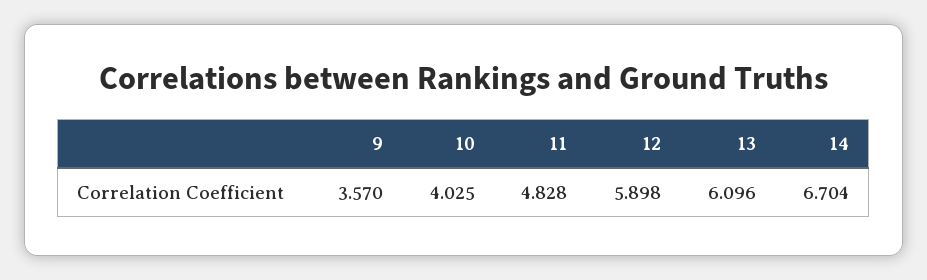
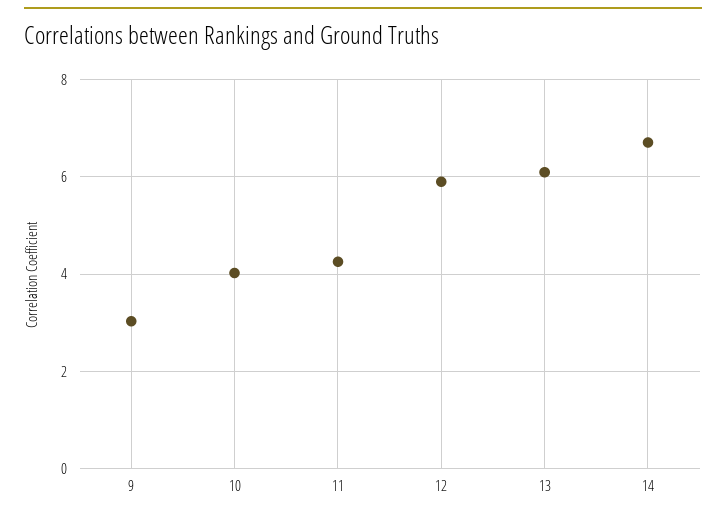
  {
-   "9": 3.57,
+   "9": 3,
    "10": 4.025,
-   "11": 4.828,
+   "11": 4.2,
    "12": 5.898,
    "13": 6.096,
    "14": 6.704
  }

